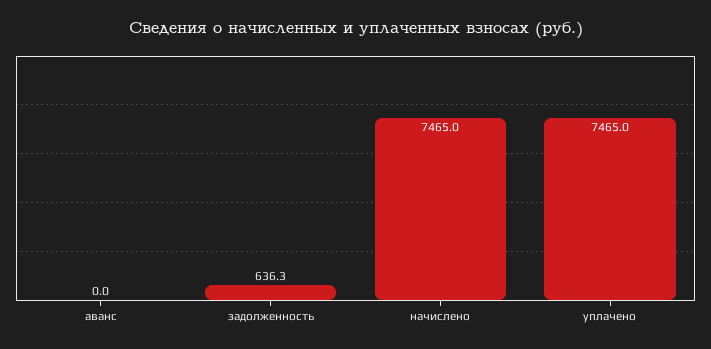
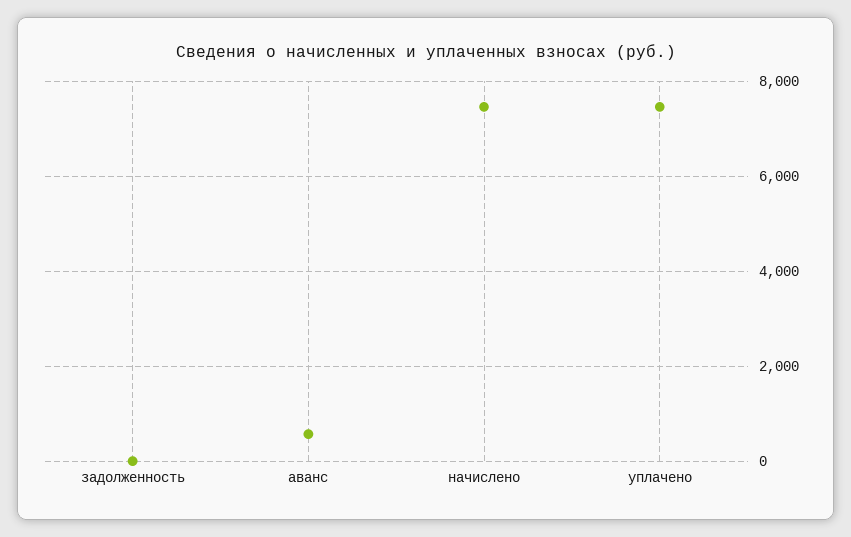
  {
-   "аванс": 0,
+   "аванс": 600,
-   "задолженность": 636.3,
+   "задолженность": 0,
    "начислено": 7465,
    "уплачено": 7465
  }

